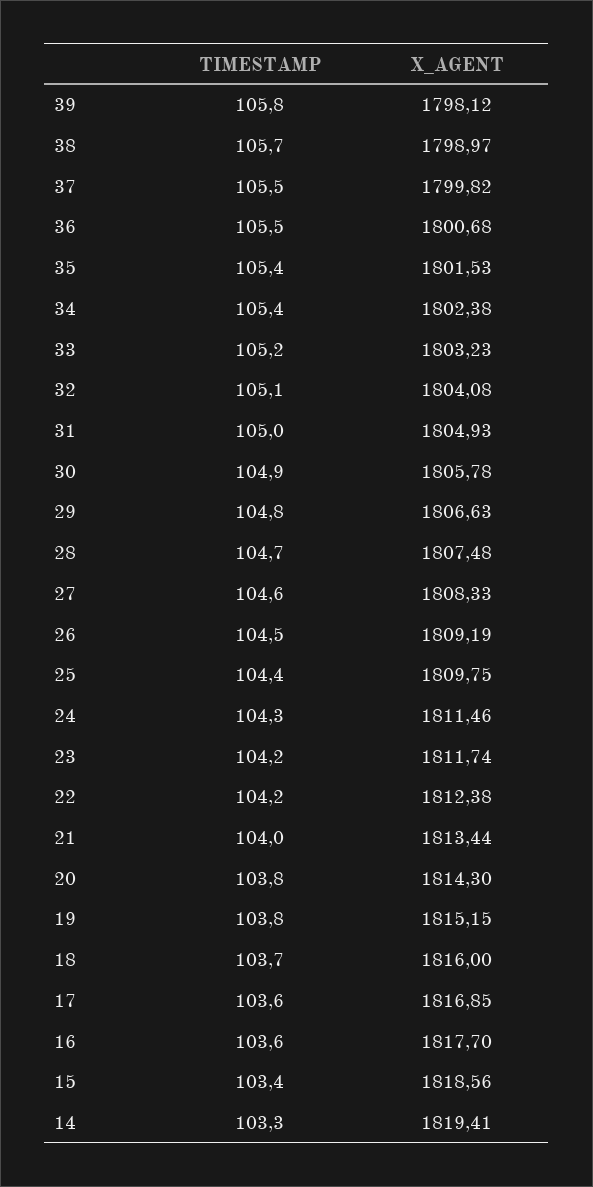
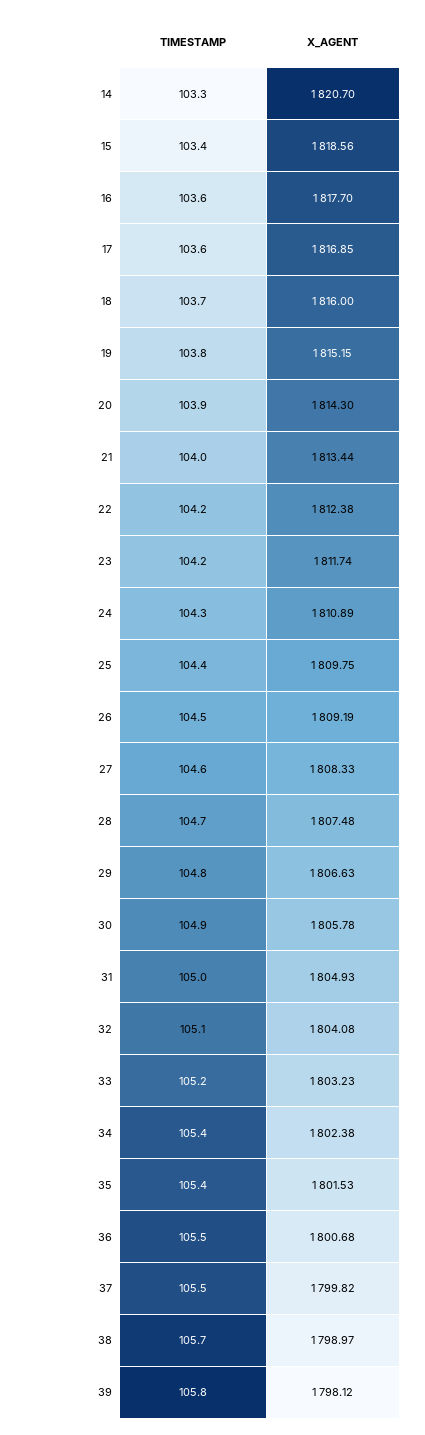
  {
    "TIMESTAMP": {
      "39": 105.8,
      "38": 105.7,
      "37": 105.5,
      "36": 105.5,
      "35": 105.4,
      "34": 105.4,
      "33": 105.2,
      "32": 105.1,
      "31": 105,
      "30": 104.9,
      "29": 104.8,
      "28": 104.7,
      "27": 104.6,
      "26": 104.5,
      "25": 104.4,
      "24": 104.3,
      "23": 104.2,
      "22": 104.2,
      "21": 104,
-     "20": 103.8,
+     "20": 103.9,
      "19": 103.8,
      "18": 103.7,
      "17": 103.6,
      "16": 103.6,
      "15": 103.4,
      "14": 103.3
    },
    "X_AGENT": {
      "39": 1798.12,
      "38": 1798.97,
      "37": 1799.82,
      "36": 1800.68,
      "35": 1801.53,
      "34": 1802.38,
      "33": 1803.23,
      "32": 1804.08,
      "31": 1804.93,
      "30": 1805.78,
      "29": 1806.63,
      "28": 1807.48,
      "27": 1808.33,
      "26": 1809.19,
      "25": 1809.75,
-     "24": 1811.46,
+     "24": 1810.89,
      "23": 1811.74,
      "22": 1812.38,
      "21": 1813.44,
      "20": 1814.3,
      "19": 1815.15,
      "18": 1816,
      "17": 1816.85,
      "16": 1817.7,
      "15": 1818.56,
-     "14": 1819.41
+     "14": 1820.7
    }
  }

